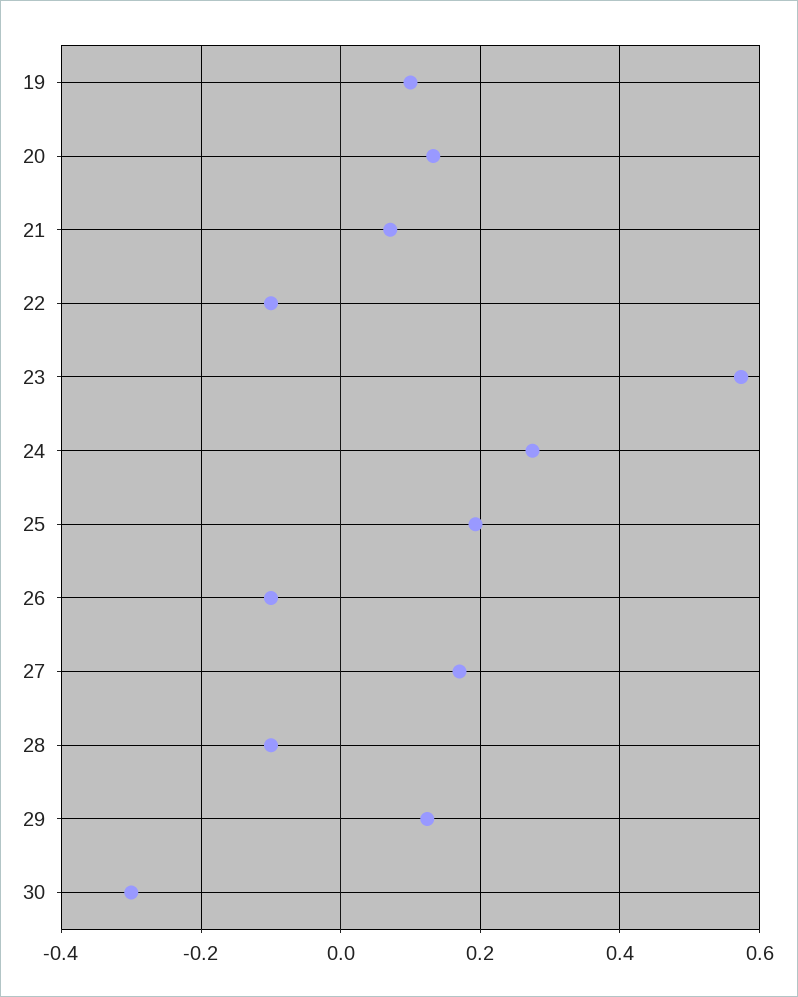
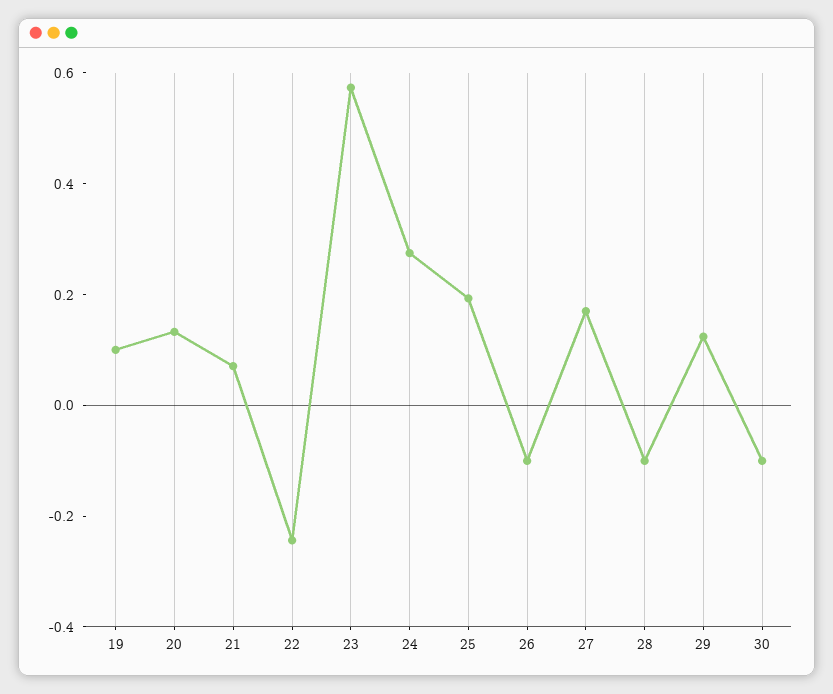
  {
    "19": 0.1,
    "20": 0.14,
    "21": 0.08,
-   "22": -0.1,
+   "22": -0.25,
    "23": 0.58,
    "24": 0.28,
    "25": 0.2,
    "26": -0.1,
    "27": 0.18,
    "28": -0.1,
    "29": 0.12,
-   "30": -0.3
+   "30": -0.1
  }

